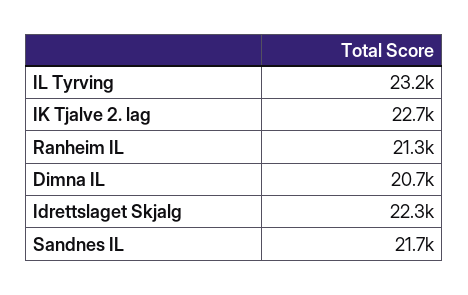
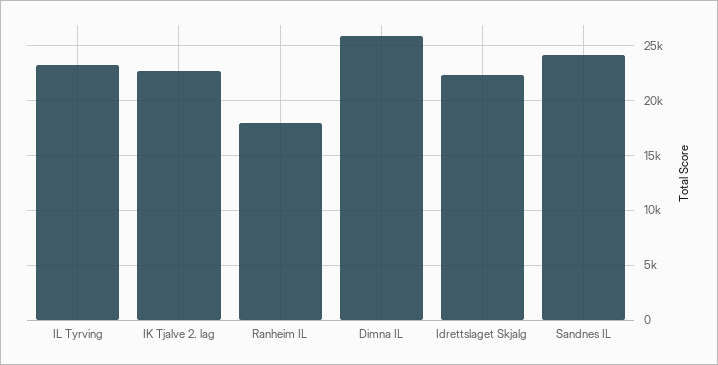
  {
    "IL Tyrving": 23200,
    "IK Tjalve 2. lag": 22700,
-   "Ranheim IL": 21300,
+   "Ranheim IL": 18000,
-   "Dimna IL": 20700,
+   "Dimna IL": 26000,
    "Idrettslaget Skjalg": 22300,
-   "Sandnes IL": 21700
+   "Sandnes IL": 24000
  }

